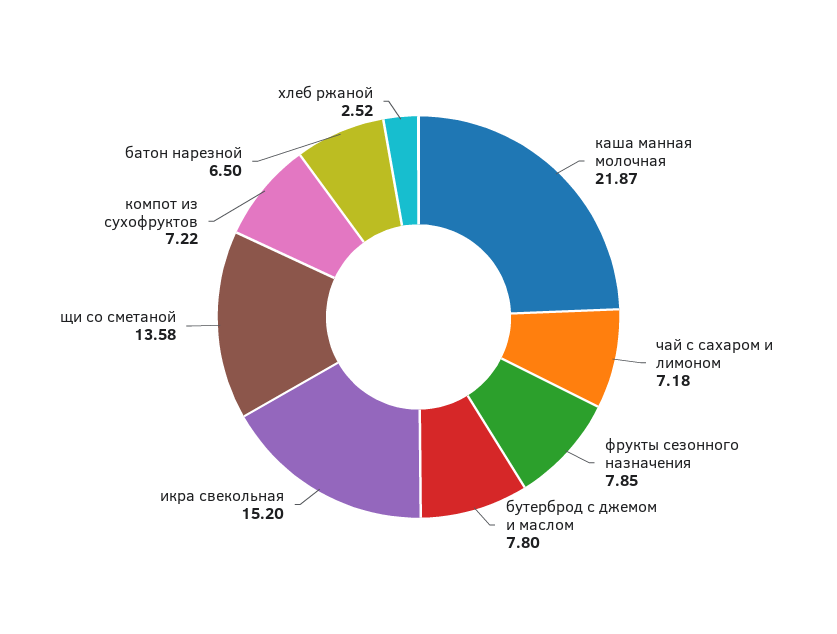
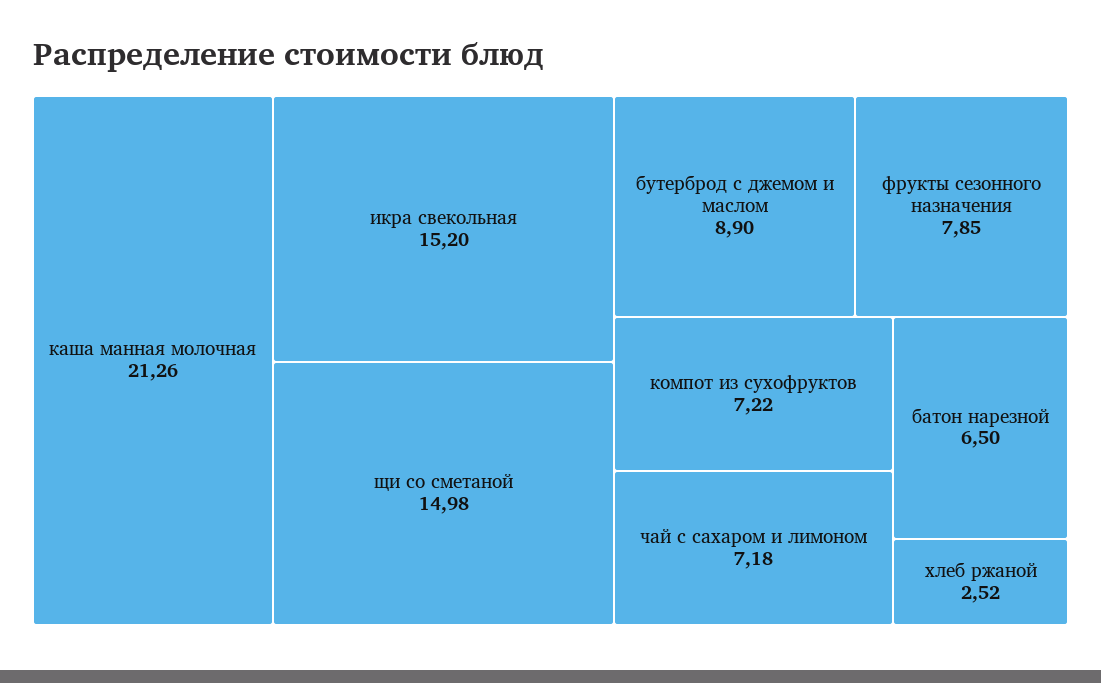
  {
-   "каша манная молочная": 21.87,
+   "каша манная молочная": 21.26,
    "чай с сахаром и лимоном": 7.18,
    "фрукты сезонного назначения": 7.85,
-   "бутерброд с джемом и маслом": 7.8,
+   "бутерброд с джемом и маслом": 8.9,
    "икра свекольная": 15.2,
-   "щи со сметаной": 13.58,
+   "щи со сметаной": 14.98,
    "компот из сухофруктов": 7.22,
    "батон нарезной": 6.5,
    "хлеб ржаной": 2.52
  }

